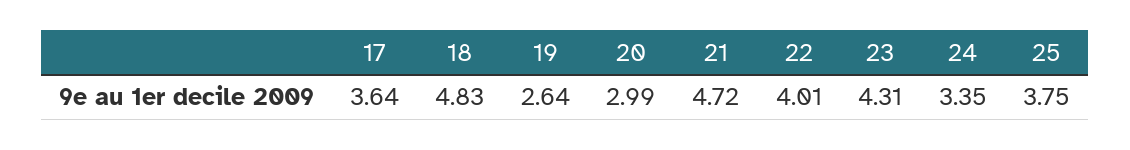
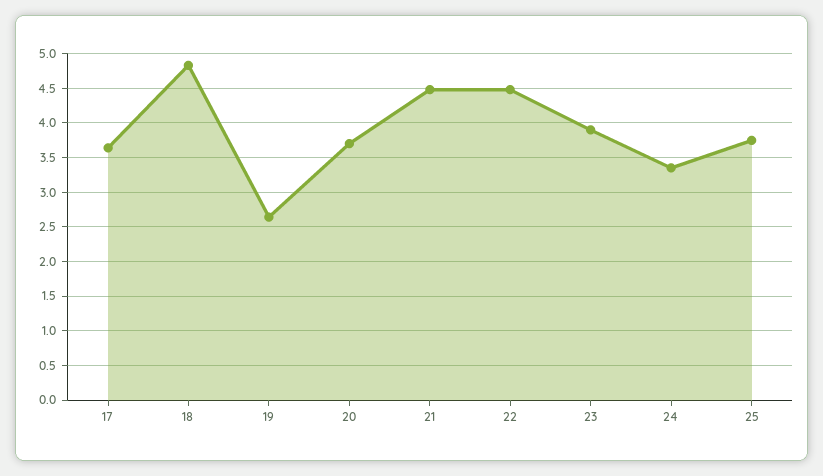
  {
    "17": 3.64,
    "18": 4.83,
    "19": 2.64,
-   "20": 2.99,
+   "20": 3.7,
-   "21": 4.72,
+   "21": 4.5,
-   "22": 4.01,
+   "22": 4.5,
-   "23": 4.31,
+   "23": 3.9,
    "24": 3.35,
    "25": 3.75
  }

